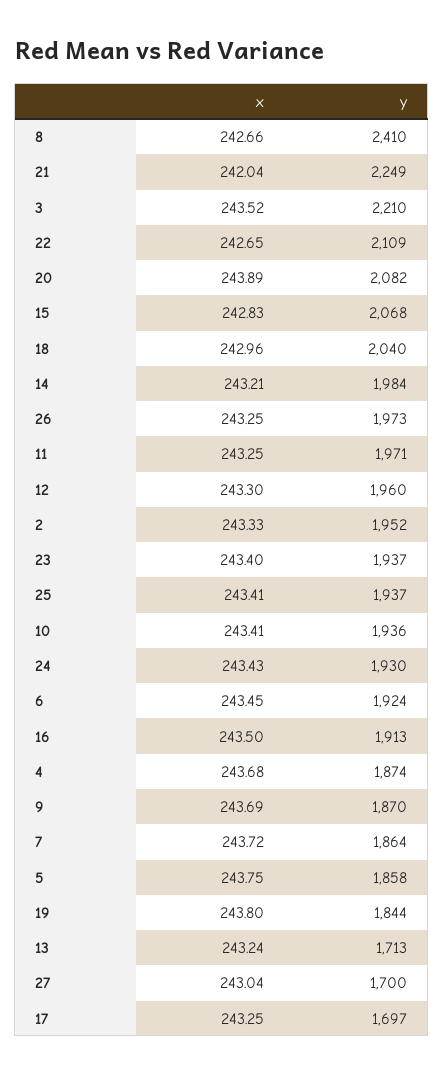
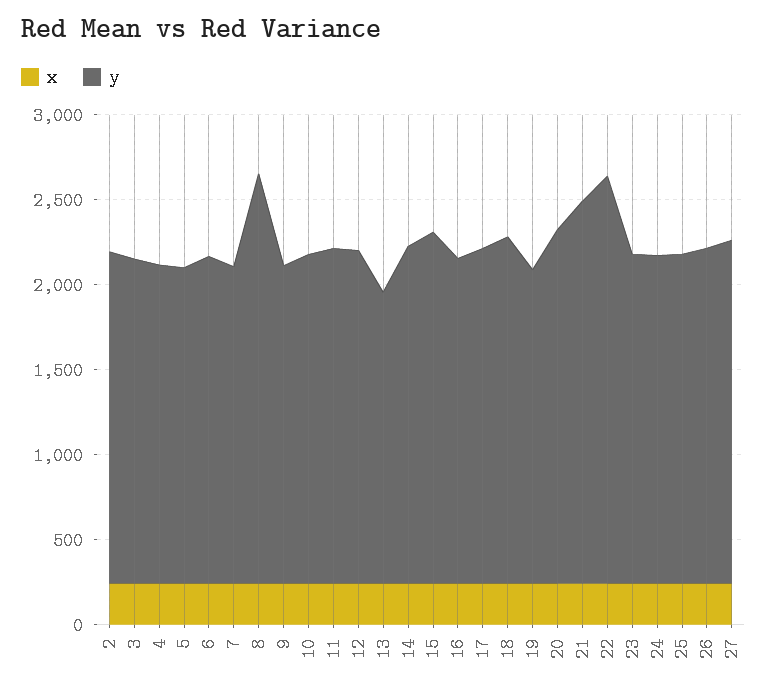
  {
    "x": {
      "8": 242.66,
      "21": 242.04,
      "3": 243.52,
      "22": 242.65,
      "20": 243.89,
      "15": 242.83,
      "18": 242.96,
      "14": 243.21,
      "26": 243.25,
      "11": 243.25,
      "12": 243.3,
      "2": 243.33,
      "23": 243.4,
      "25": 243.41,
      "10": 243.41,
      "24": 243.43,
      "6": 243.45,
      "16": 243.5,
      "4": 243.68,
      "9": 243.69,
      "7": 243.72,
      "5": 243.75,
      "19": 243.8,
      "13": 243.24,
      "27": 243.04,
      "17": 243.25
    },
    "y": {
      "8": 2410,
      "21": 2249,
-     "3": 2210,
+     "3": 1900,
-     "22": 2109,
+     "22": 2400,
      "20": 2082,
      "15": 2068,
      "18": 2040,
      "14": 1984,
      "26": 1973,
      "11": 1971,
      "12": 1960,
      "2": 1952,
      "23": 1937,
      "25": 1937,
      "10": 1936,
      "24": 1930,
      "6": 1924,
      "16": 1913,
      "4": 1874,
      "9": 1870,
      "7": 1864,
      "5": 1858,
      "19": 1844,
      "13": 1713,
-     "27": 1700,
+     "27": 2000,
-     "17": 1697
+     "17": 2000
    }
  }

